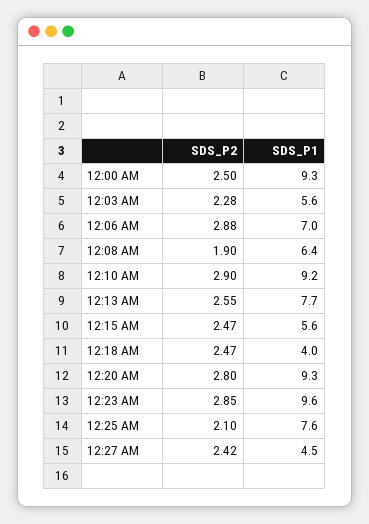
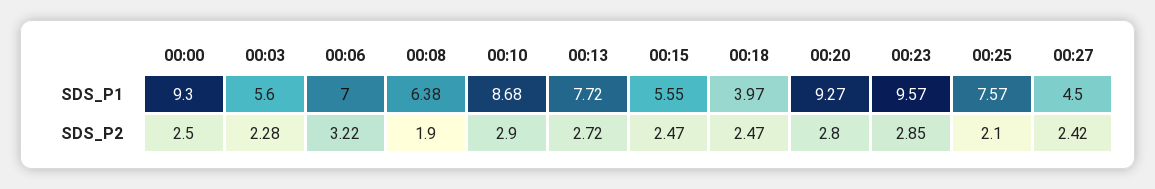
  {
    "SDS_P2": {
      "12:00 AM": 2.5,
      "12:03 AM": 2.28,
-     "12:06 AM": 2.88,
+     "12:06 AM": 3.22,
      "12:08 AM": 1.9,
      "12:10 AM": 2.9,
-     "12:13 AM": 2.55,
+     "12:13 AM": 2.72,
      "12:15 AM": 2.47,
      "12:18 AM": 2.47,
      "12:20 AM": 2.8,
      "12:23 AM": 2.85,
      "12:25 AM": 2.1,
      "12:27 AM": 2.42
    },
    "SDS_P1": {
      "12:00 AM": 9.3,
      "12:03 AM": 5.6,
      "12:06 AM": 7,
      "12:08 AM": 6.38,
-     "12:10 AM": 9.2,
+     "12:10 AM": 8.68,
      "12:13 AM": 7.72,
      "12:15 AM": 5.55,
      "12:18 AM": 3.97,
      "12:20 AM": 9.27,
      "12:23 AM": 9.57,
      "12:25 AM": 7.57,
      "12:27 AM": 4.5
    }
  }

